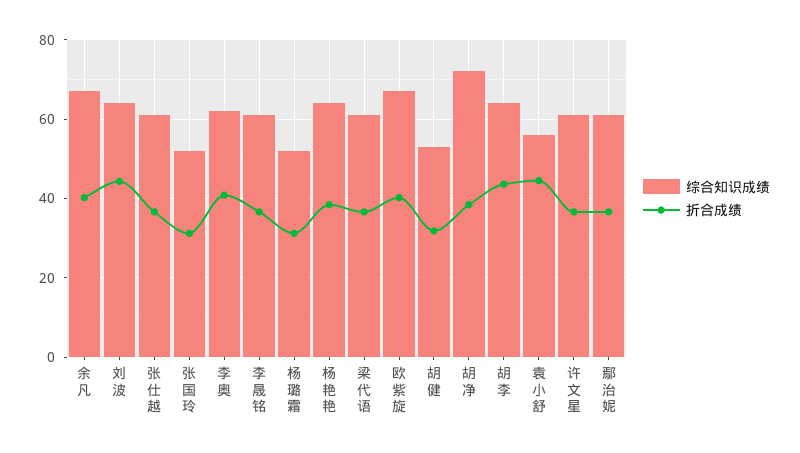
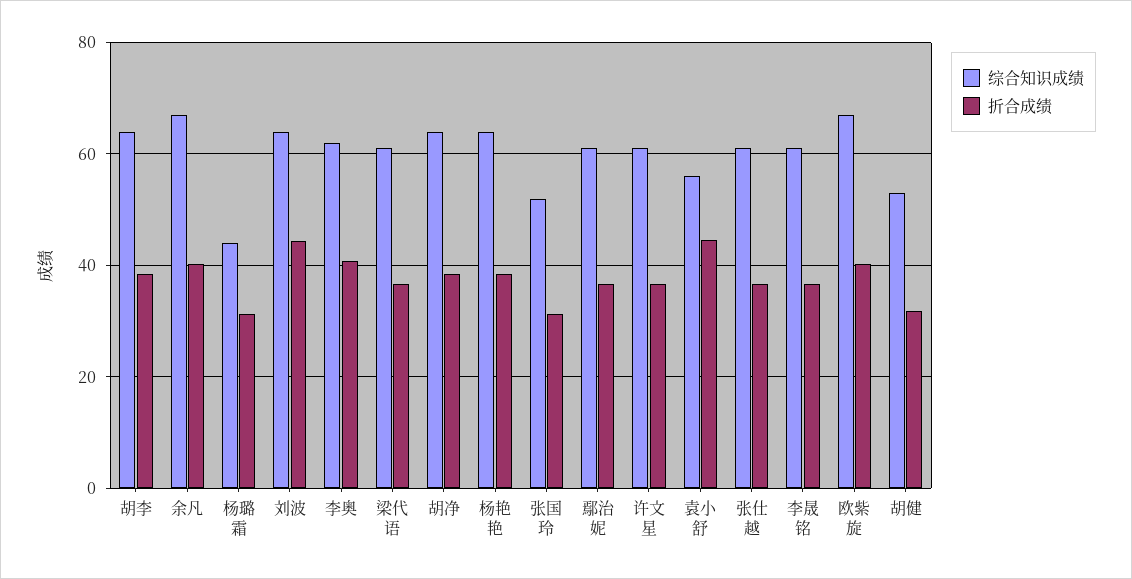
  {
    "综合知识成绩": {
      "余凡": 68,
      "刘波": 64,
      "张仕越": 62,
      "张国玲": 52,
      "李奥": 62,
      "李晟铭": 62,
-     "杨璐霜": 52,
+     "杨璐霜": 44,
      "杨艳艳": 64,
      "梁代语": 62,
      "欧紫旋": 68,
      "胡健": 54,
-     "胡净": 72,
+     "胡净": 64,
      "胡李": 64,
      "袁小舒": 56,
      "许文星": 62,
      "鄢治妮": 62
    },
    "折合成绩": {
      "余凡": 40,
      "刘波": 44,
      "张仕越": 36,
      "张国玲": 32,
      "李奥": 40,
      "李晟铭": 36,
      "杨璐霜": 32,
      "杨艳艳": 38,
      "梁代语": 36,
      "欧紫旋": 40,
      "胡健": 32,
      "胡净": 38,
-     "胡李": 44,
+     "胡李": 38,
      "袁小舒": 44,
      "许文星": 36,
      "鄢治妮": 36
    }
  }

